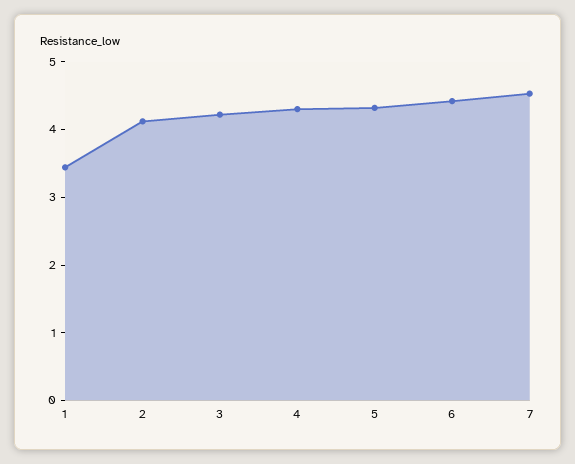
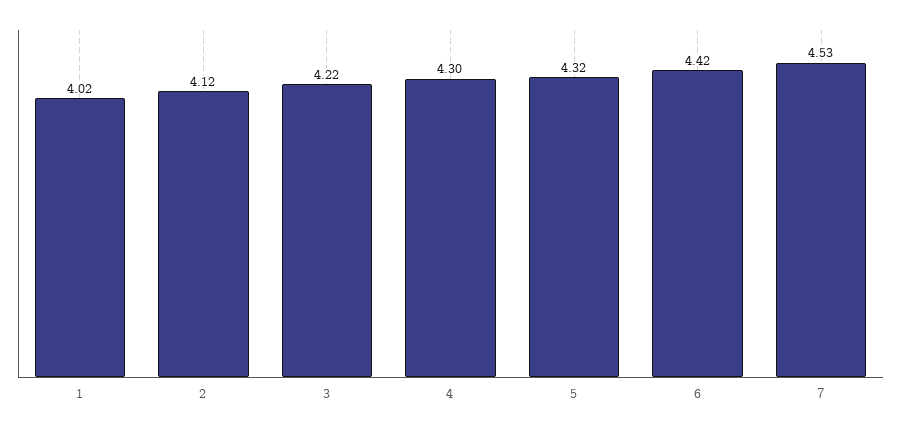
  {
-   "1": 3.4,
+   "1": 4.02,
    "2": 4.12,
    "3": 4.22,
    "4": 4.3,
    "5": 4.32,
    "6": 4.42,
    "7": 4.53
  }

